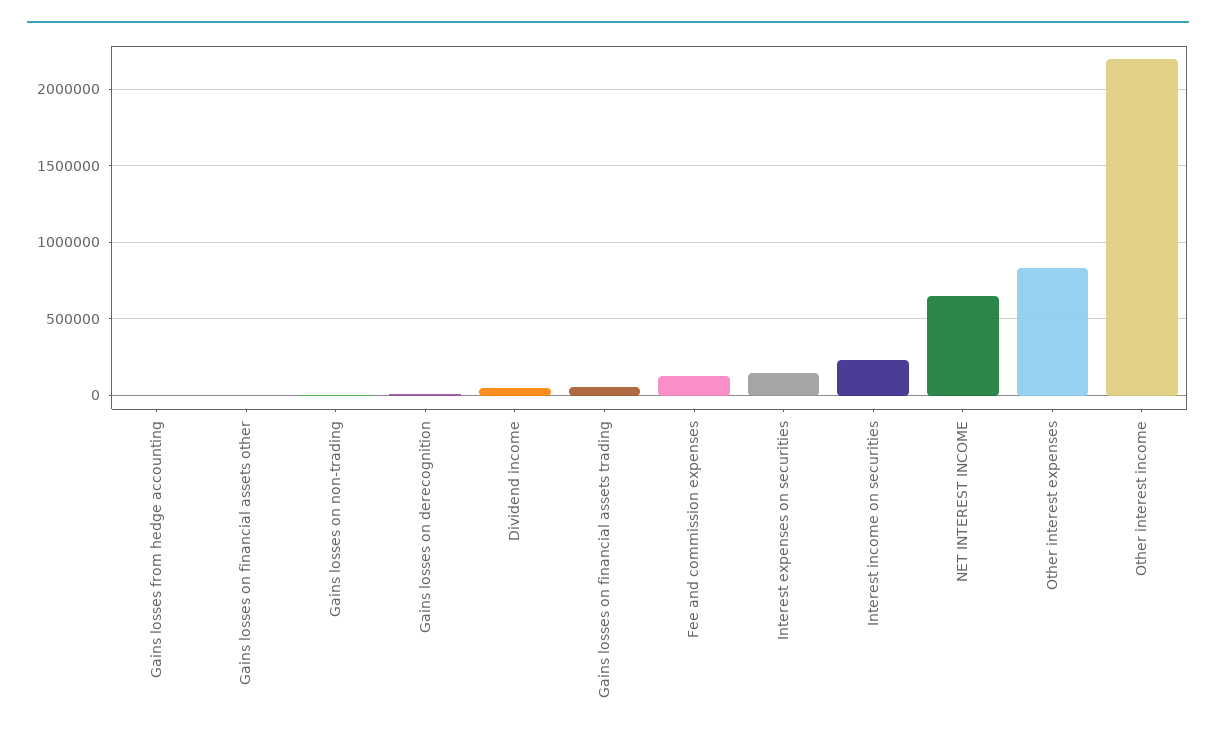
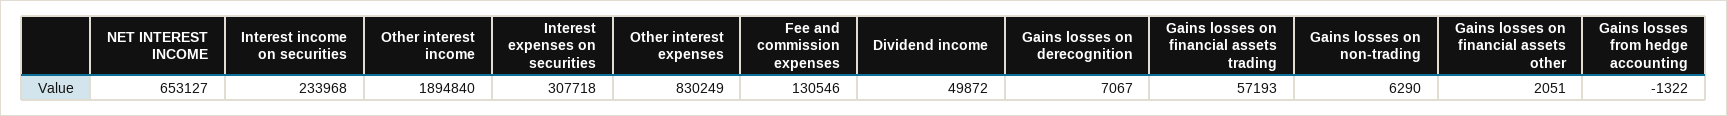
  {
    "Gains losses from hedge accounting": -1322,
    "Gains losses on financial assets other": 2051,
    "Gains losses on non-trading": 6290,
    "Gains losses on derecognition": 7067,
    "Dividend income": 49872,
    "Gains losses on financial assets trading": 57193,
    "Fee and commission expenses": 130546,
-   "Interest expenses on securities": 150000,
+   "Interest expenses on securities": 307718,
    "Interest income on securities": 233968,
    "NET INTEREST INCOME": 653127,
    "Other interest expenses": 830249,
-   "Other interest income": 2200000
+   "Other interest income": 1894840
  }

